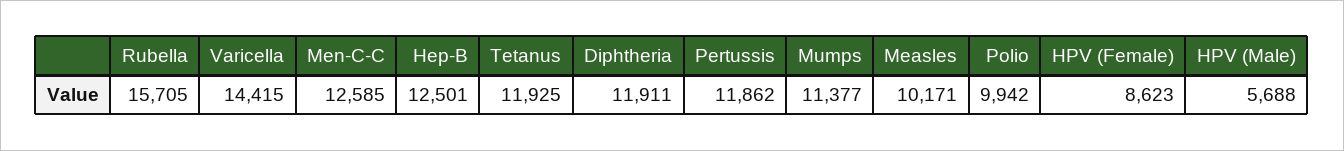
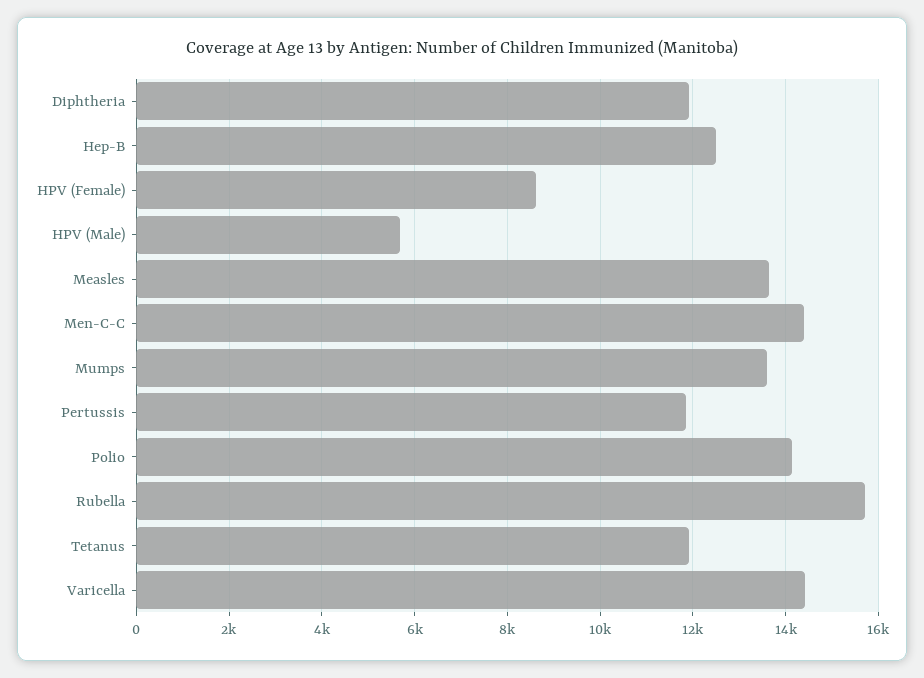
  {
    "Rubella": 15705,
    "Varicella": 14415,
-   "Men-C-C": 12585,
+   "Men-C-C": 14400,
    "Hep-B": 12501,
    "Tetanus": 11925,
    "Diphtheria": 11911,
    "Pertussis": 11862,
-   "Mumps": 11377,
+   "Mumps": 13600,
-   "Measles": 10171,
+   "Measles": 13600,
-   "Polio": 9942,
+   "Polio": 14200,
    "HPV (Female)": 8623,
    "HPV (Male)": 5688
  }

